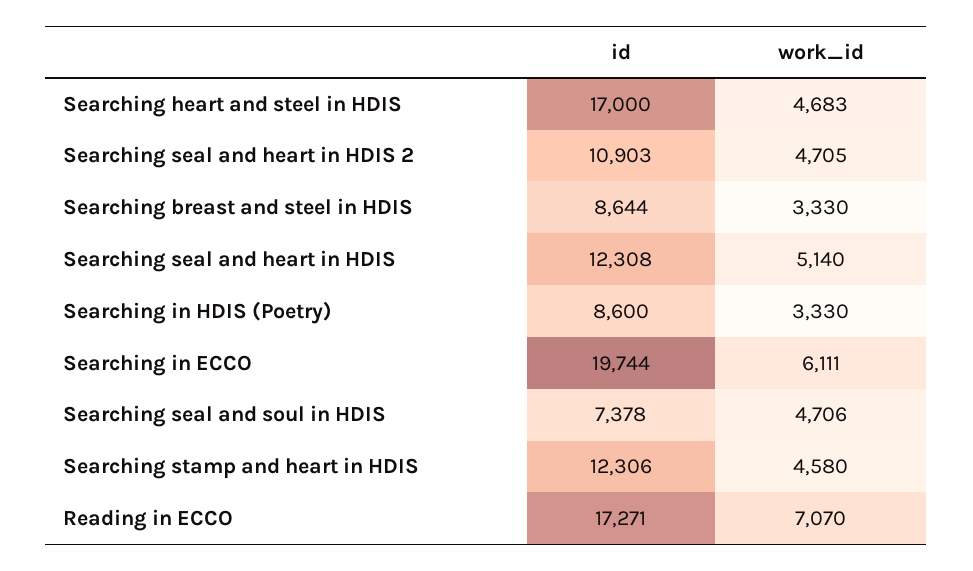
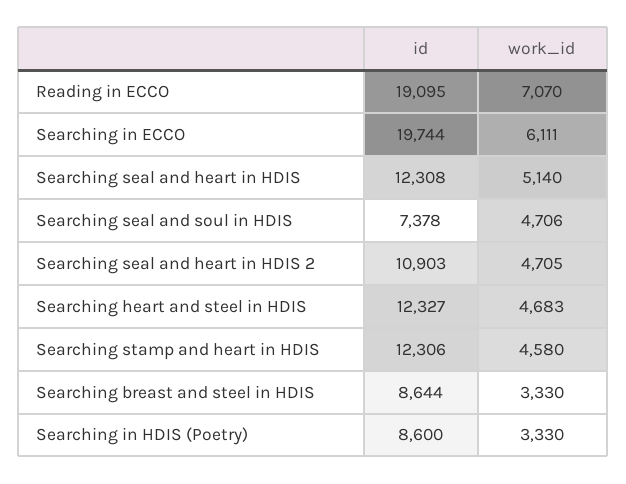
  {
    "id": {
-     "Searching heart and steel in HDIS": 17000,
+     "Searching heart and steel in HDIS": 12327,
      "Searching seal and heart in HDIS 2": 10903,
      "Searching breast and steel in HDIS": 8644,
      "Searching seal and heart in HDIS": 12308,
      "Searching in HDIS (Poetry)": 8600,
      "Searching in ECCO": 19744,
      "Searching seal and soul in HDIS": 7378,
      "Searching stamp and heart in HDIS": 12306,
-     "Reading in ECCO": 17271
+     "Reading in ECCO": 19095
    },
    "work_id": {
      "Searching heart and steel in HDIS": 4683,
      "Searching seal and heart in HDIS 2": 4705,
      "Searching breast and steel in HDIS": 3330,
      "Searching seal and heart in HDIS": 5140,
      "Searching in HDIS (Poetry)": 3330,
      "Searching in ECCO": 6111,
      "Searching seal and soul in HDIS": 4706,
      "Searching stamp and heart in HDIS": 4580,
      "Reading in ECCO": 7070
    }
  }

